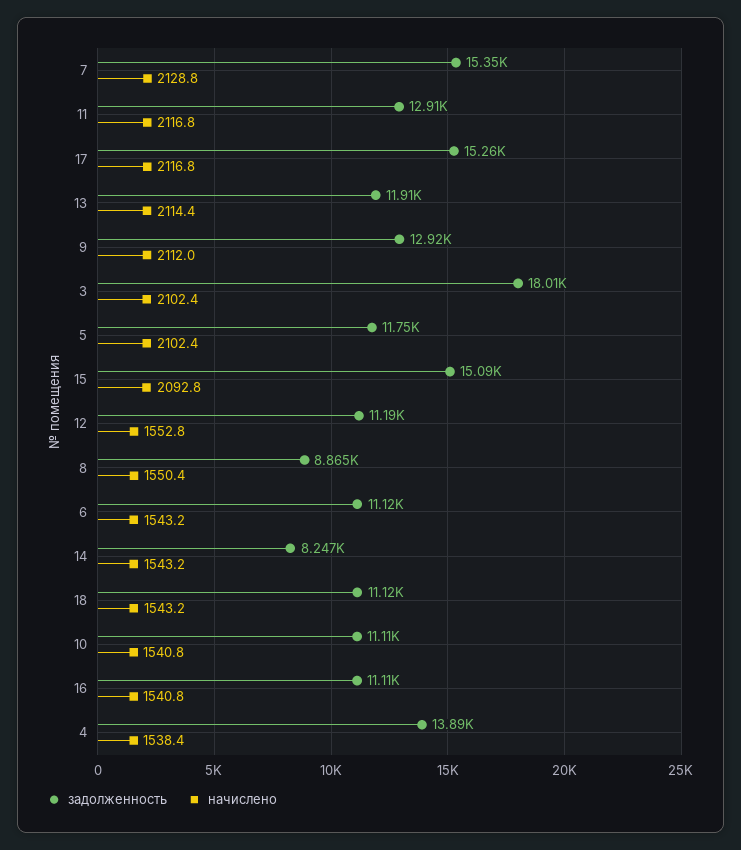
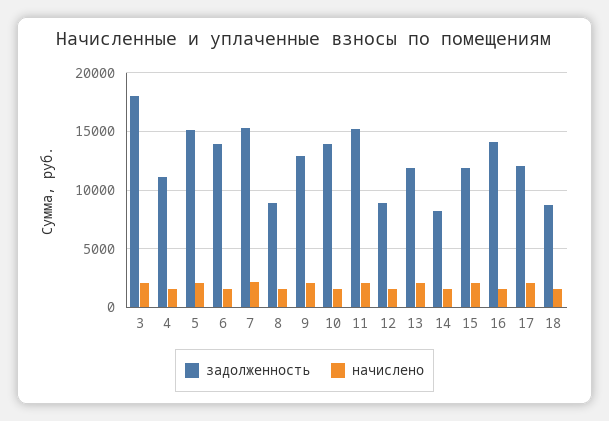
  {
    "задолженность": {
      "7": 15350,
-     "11": 12910,
+     "11": 15000,
-     "17": 15260,
+     "17": 12000,
      "13": 11910,
      "9": 12920,
      "3": 18010,
-     "5": 11750,
+     "5": 15000,
-     "15": 15090,
+     "15": 12000,
-     "12": 11190,
+     "12": 9000,
      "8": 8865,
-     "6": 11120,
+     "6": 14000,
      "14": 8247,
-     "18": 11120,
+     "18": 9000,
-     "10": 11110,
+     "10": 14000,
-     "16": 11110,
+     "16": 14000,
-     "4": 13890
+     "4": 11000
    },
    "начислено": {
      "7": 2128.8,
      "11": 2116.8,
      "17": 2116.8,
      "13": 2114.4,
      "9": 2112,
      "3": 2102.4,
      "5": 2102.4,
      "15": 2092.8,
      "12": 1552.8,
      "8": 1550.4,
      "6": 1543.2,
      "14": 1543.2,
      "18": 1543.2,
      "10": 1540.8,
      "16": 1540.8,
      "4": 1538.4
    }
  }

